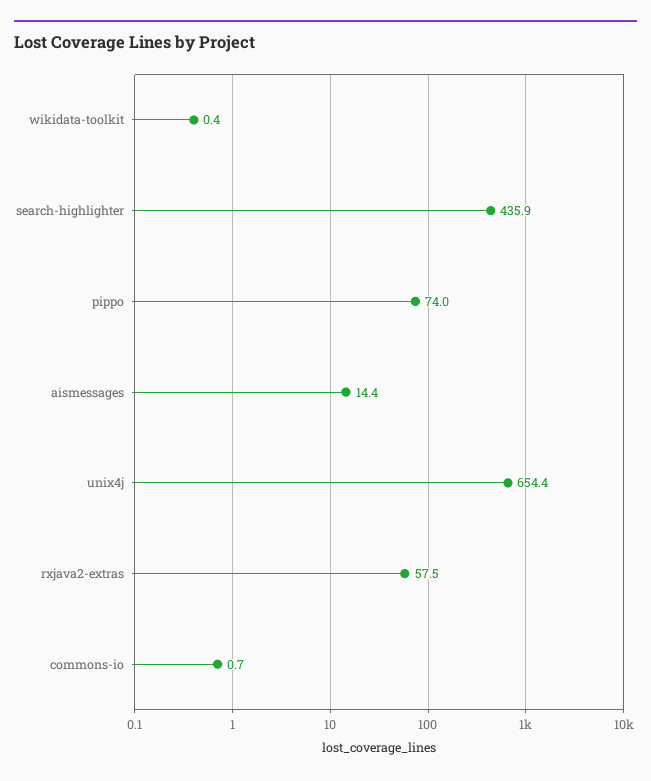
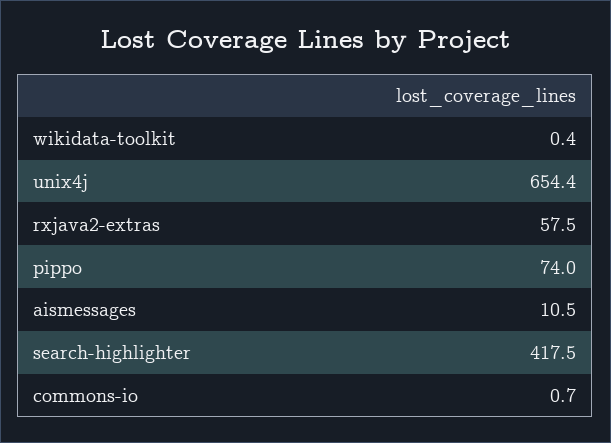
  {
    "wikidata-toolkit": 0.4,
-   "search-highlighter": 435.9,
+   "search-highlighter": 417.5,
    "pippo": 74,
-   "aismessages": 14.4,
+   "aismessages": 10.5,
    "unix4j": 654.4,
    "rxjava2-extras": 57.5,
    "commons-io": 0.7
  }

